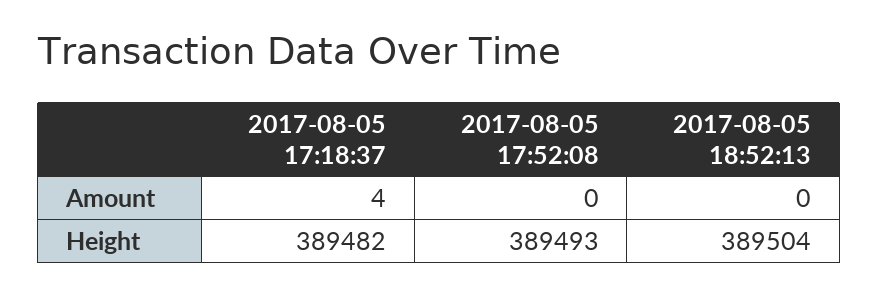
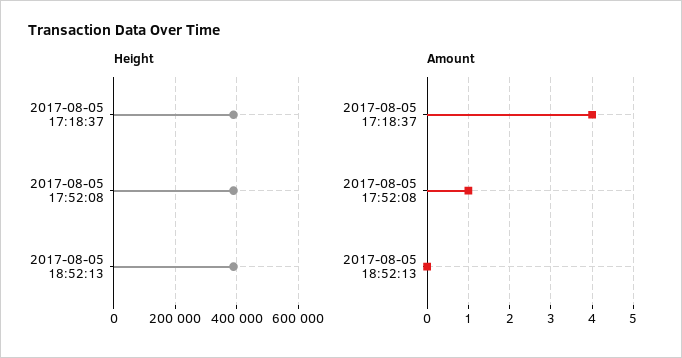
  {
    "Amount": {
      "2017-08-05 17:18:37": 4,
-     "2017-08-05 17:52:08": 0,
+     "2017-08-05 17:52:08": 1,
      "2017-08-05 18:52:13": 0
    },
    "Height": {
      "2017-08-05 17:18:37": 389482,
      "2017-08-05 17:52:08": 389493,
      "2017-08-05 18:52:13": 389504
    }
  }

